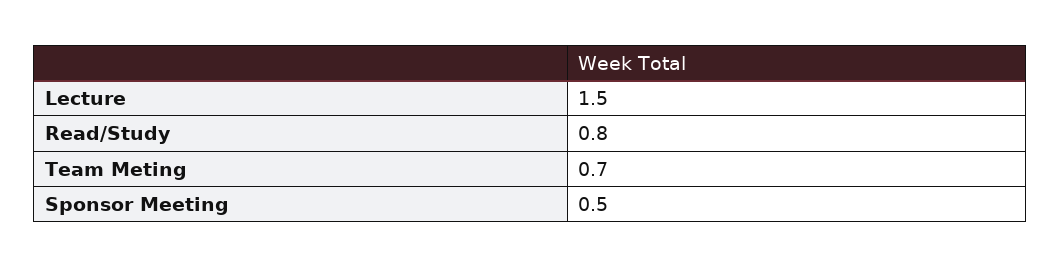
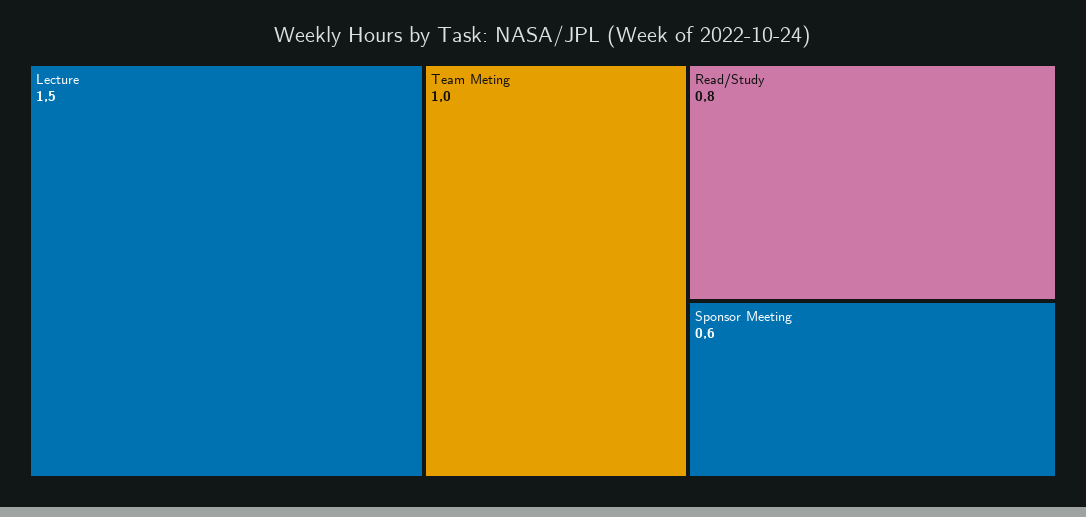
  {
    "Lecture": 1.5,
    "Read/Study": 0.8,
-   "Team Meting": 0.7,
+   "Team Meting": 1,
-   "Sponsor Meeting": 0.5
+   "Sponsor Meeting": 0.6
  }

